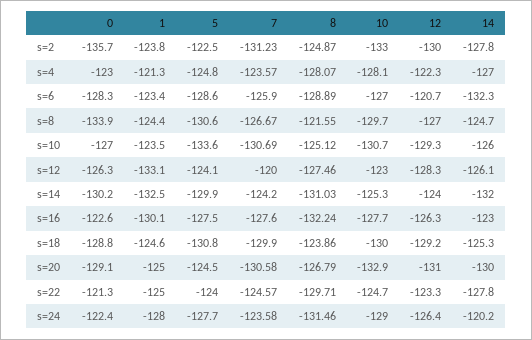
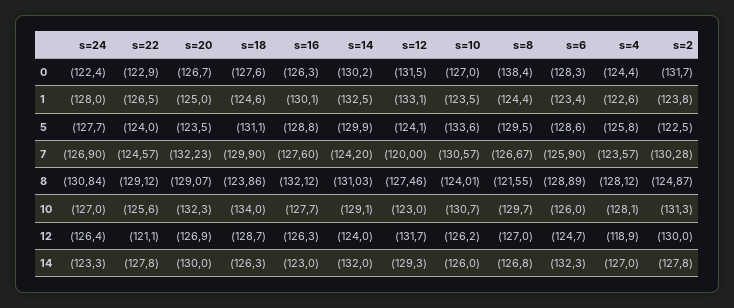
  {
    "0": {
-     "s=2": -135.7,
+     "s=2": -131.7,
-     "s=4": -123,
+     "s=4": -124.4,
      "s=6": -128.3,
-     "s=8": -133.9,
+     "s=8": -138.4,
      "s=10": -127,
-     "s=12": -126.3,
+     "s=12": -131.5,
      "s=14": -130.2,
-     "s=16": -122.6,
+     "s=16": -126.3,
-     "s=18": -128.8,
+     "s=18": -127.6,
-     "s=20": -129.1,
+     "s=20": -126.7,
-     "s=22": -121.3,
+     "s=22": -122.9,
      "s=24": -122.4
    },
    "1": {
      "s=2": -123.8,
-     "s=4": -121.3,
+     "s=4": -122.6,
      "s=6": -123.4,
      "s=8": -124.4,
      "s=10": -123.5,
      "s=12": -133.1,
      "s=14": -132.5,
      "s=16": -130.1,
      "s=18": -124.6,
      "s=20": -125,
-     "s=22": -125,
+     "s=22": -126.5,
      "s=24": -128
    },
    "5": {
      "s=2": -122.5,
-     "s=4": -124.8,
+     "s=4": -125.8,
      "s=6": -128.6,
-     "s=8": -130.6,
+     "s=8": -129.5,
      "s=10": -133.6,
      "s=12": -124.1,
      "s=14": -129.9,
-     "s=16": -127.5,
+     "s=16": -128.8,
-     "s=18": -130.8,
+     "s=18": -131.1,
-     "s=20": -124.5,
+     "s=20": -123.5,
      "s=22": -124,
      "s=24": -127.7
    },
    "7": {
-     "s=2": -131.23,
+     "s=2": -130.28,
      "s=4": -123.57,
      "s=6": -125.9,
      "s=8": -126.67,
-     "s=10": -130.69,
+     "s=10": -130.57,
      "s=12": -120,
      "s=14": -124.2,
      "s=16": -127.6,
      "s=18": -129.9,
-     "s=20": -130.58,
+     "s=20": -132.23,
      "s=22": -124.57,
-     "s=24": -123.58
+     "s=24": -126.9
    },
    "8": {
      "s=2": -124.87,
-     "s=4": -128.07,
+     "s=4": -128.12,
      "s=6": -128.89,
      "s=8": -121.55,
-     "s=10": -125.12,
+     "s=10": -124.01,
      "s=12": -127.46,
      "s=14": -131.03,
-     "s=16": -132.24,
+     "s=16": -132.12,
      "s=18": -123.86,
-     "s=20": -126.79,
+     "s=20": -129.07,
-     "s=22": -129.71,
+     "s=22": -129.12,
-     "s=24": -131.46
+     "s=24": -130.84
    },
    "10": {
-     "s=2": -133,
+     "s=2": -131.3,
      "s=4": -128.1,
-     "s=6": -127,
+     "s=6": -126,
      "s=8": -129.7,
      "s=10": -130.7,
      "s=12": -123,
-     "s=14": -125.3,
+     "s=14": -129.1,
      "s=16": -127.7,
-     "s=18": -130,
+     "s=18": -134,
-     "s=20": -132.9,
+     "s=20": -132.3,
-     "s=22": -124.7,
+     "s=22": -125.6,
-     "s=24": -129
+     "s=24": -127
    },
    "12": {
      "s=2": -130,
-     "s=4": -122.3,
+     "s=4": -118.9,
-     "s=6": -120.7,
+     "s=6": -124.7,
      "s=8": -127,
-     "s=10": -129.3,
+     "s=10": -126.2,
-     "s=12": -128.3,
+     "s=12": -131.7,
      "s=14": -124,
      "s=16": -126.3,
-     "s=18": -129.2,
+     "s=18": -128.7,
-     "s=20": -131,
+     "s=20": -126.9,
-     "s=22": -123.3,
+     "s=22": -121.1,
      "s=24": -126.4
    },
    "14": {
      "s=2": -127.8,
      "s=4": -127,
      "s=6": -132.3,
-     "s=8": -124.7,
+     "s=8": -126.8,
      "s=10": -126,
-     "s=12": -126.1,
+     "s=12": -129.3,
      "s=14": -132,
      "s=16": -123,
-     "s=18": -125.3,
+     "s=18": -126.3,
      "s=20": -130,
      "s=22": -127.8,
-     "s=24": -120.2
+     "s=24": -123.3
    }
  }

